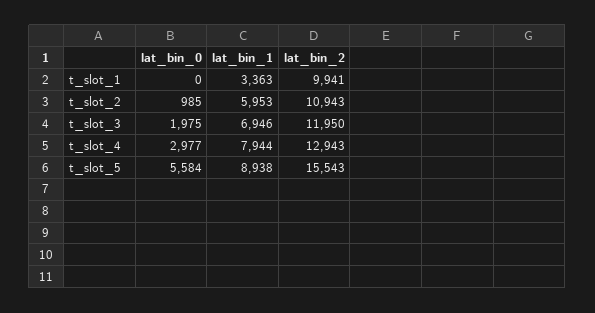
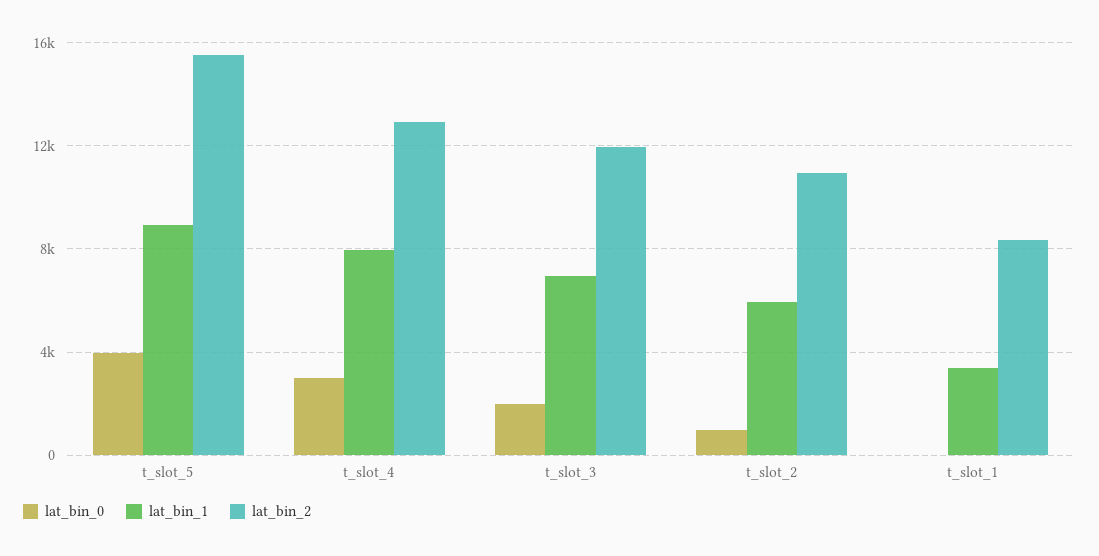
  {
    "lat_bin_0": {
      "t_slot_1": 0,
      "t_slot_2": 985,
      "t_slot_3": 1975,
      "t_slot_4": 2977,
-     "t_slot_5": 5584
+     "t_slot_5": 4000
    },
    "lat_bin_1": {
      "t_slot_1": 3363,
      "t_slot_2": 5953,
      "t_slot_3": 6946,
      "t_slot_4": 7944,
      "t_slot_5": 8938
    },
    "lat_bin_2": {
-     "t_slot_1": 9941,
+     "t_slot_1": 8500,
      "t_slot_2": 10943,
      "t_slot_3": 11950,
      "t_slot_4": 12943,
      "t_slot_5": 15543
    }
  }

